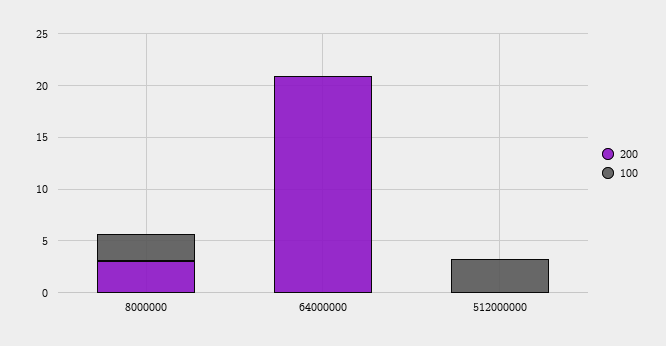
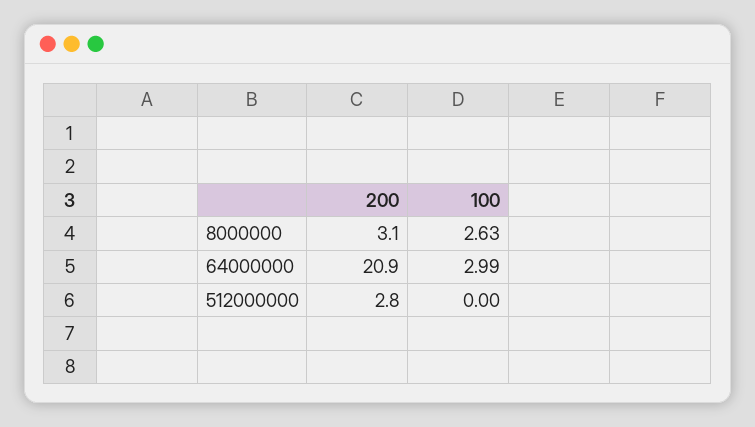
  {
    "200": {
      "8000000": 3.1,
      "64000000": 20.9,
-     "512000000": 0
+     "512000000": 2.8
    },
    "100": {
      "8000000": 2.63,
-     "64000000": 0,
+     "64000000": 2.99,
-     "512000000": 3
+     "512000000": 0
    }
  }

